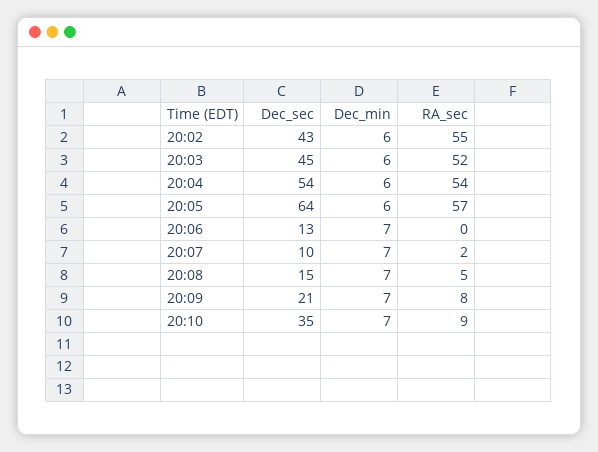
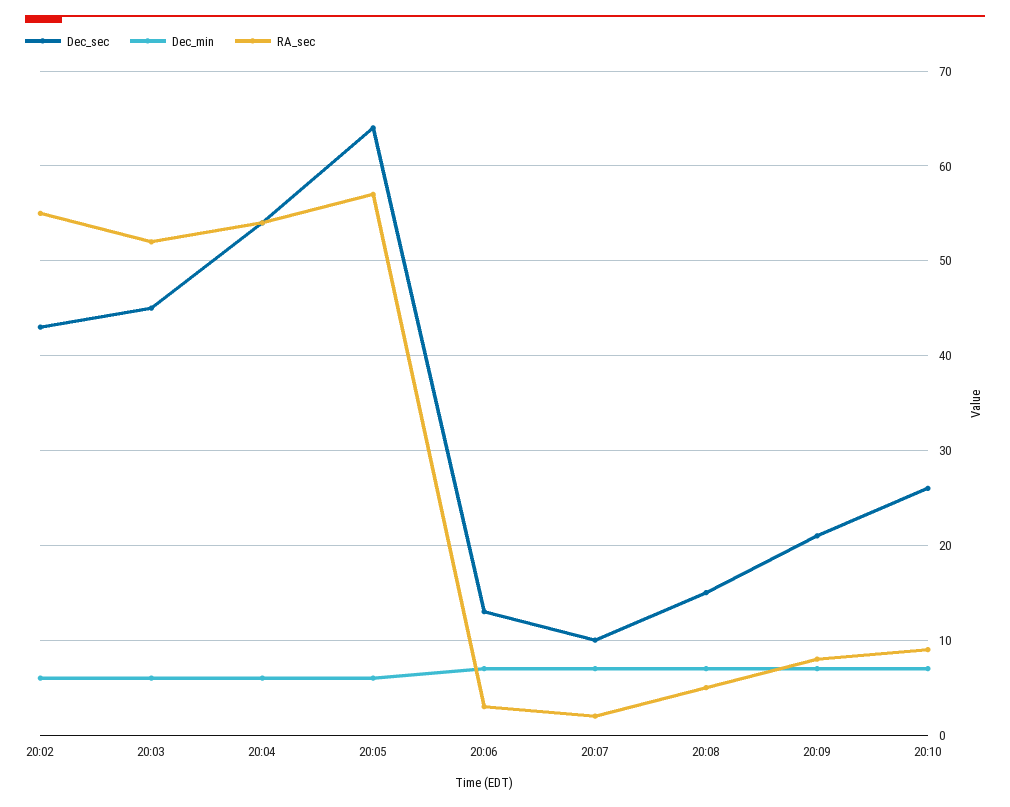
  {
    "Dec_sec": {
      "20:02": 43,
      "20:03": 45,
      "20:04": 54,
      "20:05": 64,
      "20:06": 13,
      "20:07": 10,
      "20:08": 15,
      "20:09": 21,
-     "20:10": 35
+     "20:10": 26
    },
    "Dec_min": {
      "20:02": 6,
      "20:03": 6,
      "20:04": 6,
      "20:05": 6,
      "20:06": 7,
      "20:07": 7,
      "20:08": 7,
      "20:09": 7,
      "20:10": 7
    },
    "RA_sec": {
      "20:02": 55,
      "20:03": 52,
      "20:04": 54,
      "20:05": 57,
-     "20:06": 0,
+     "20:06": 3,
      "20:07": 2,
      "20:08": 5,
      "20:09": 8,
      "20:10": 9
    }
  }

